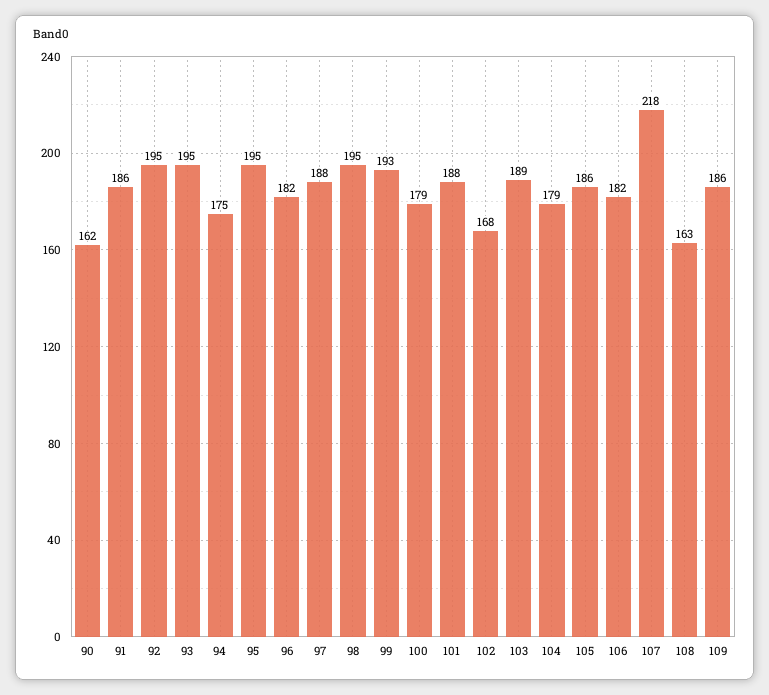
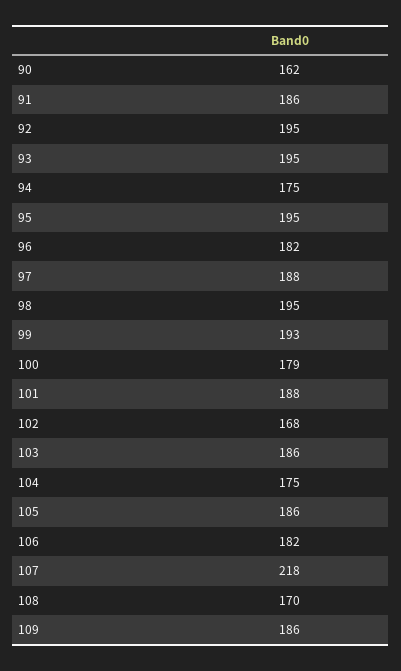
  {
    "90": 162,
    "91": 186,
    "92": 195,
    "93": 195,
    "94": 175,
    "95": 195,
    "96": 182,
    "97": 188,
    "98": 195,
    "99": 193,
    "100": 179,
    "101": 188,
    "102": 168,
-   "103": 189,
+   "103": 186,
-   "104": 179,
+   "104": 175,
    "105": 186,
    "106": 182,
    "107": 218,
-   "108": 163,
+   "108": 170,
    "109": 186
  }

